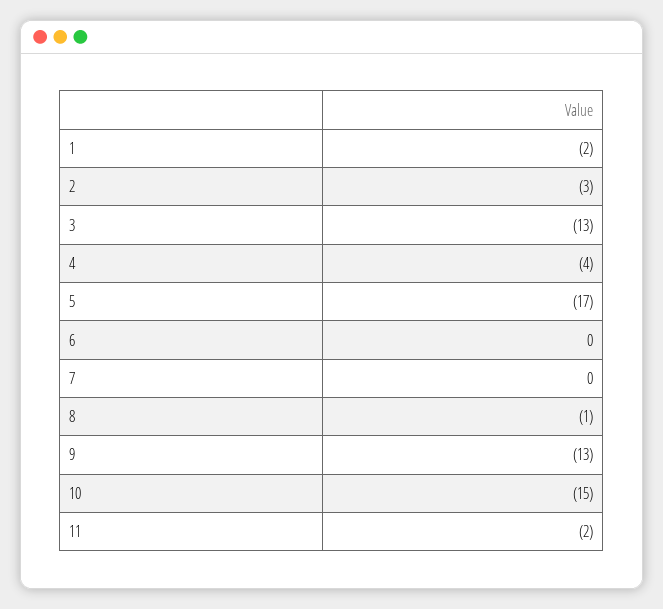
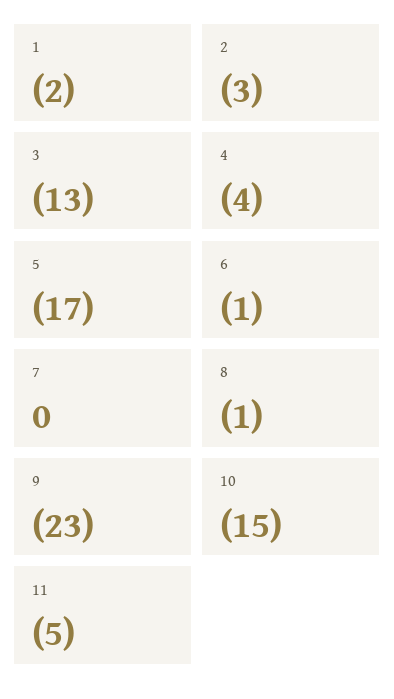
  {
    "1": -2,
    "2": -3,
    "3": -13,
    "4": -4,
    "5": -17,
-   "6": 0,
+   "6": -1,
    "7": 0,
    "8": -1,
-   "9": -13,
+   "9": -23,
    "10": -15,
-   "11": -2
+   "11": -5
  }

